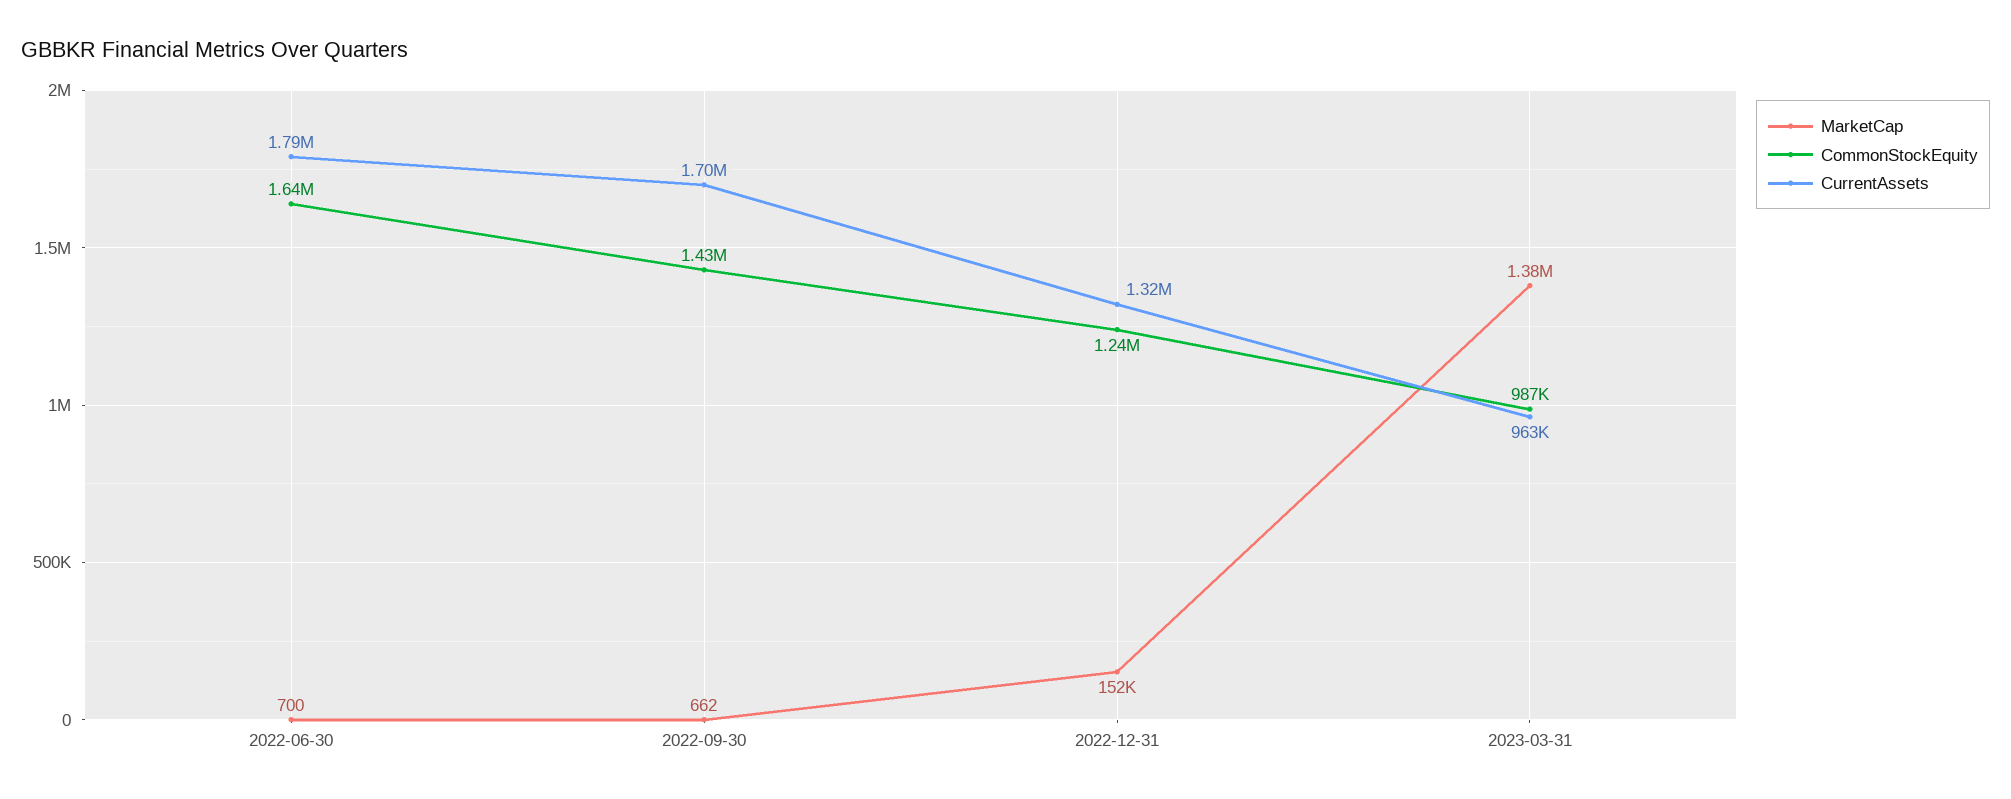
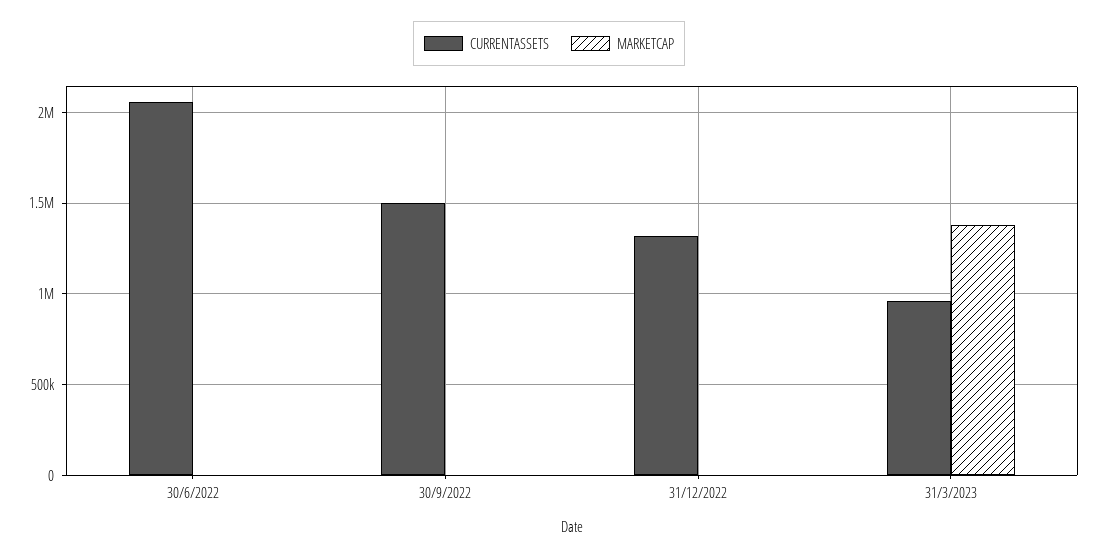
  {
    "MarketCap": {
      "2022-06-30": 700,
      "2022-09-30": 662,
-     "2022-12-31": 152000,
+     "2022-12-31": 0,
      "2023-03-31": 1380000
    },
-   "CommonStockEquity": {
-     "2022-06-30": 1640000,
-     "2022-09-30": 1430000,
-     "2022-12-31": 1240000,
-     "2023-03-31": 987000
-   },
    "CurrentAssets": {
-     "2022-06-30": 1790000,
+     "2022-06-30": 2050000,
-     "2022-09-30": 1700000,
+     "2022-09-30": 1500000,
      "2022-12-31": 1320000,
      "2023-03-31": 963000
    }
  }

